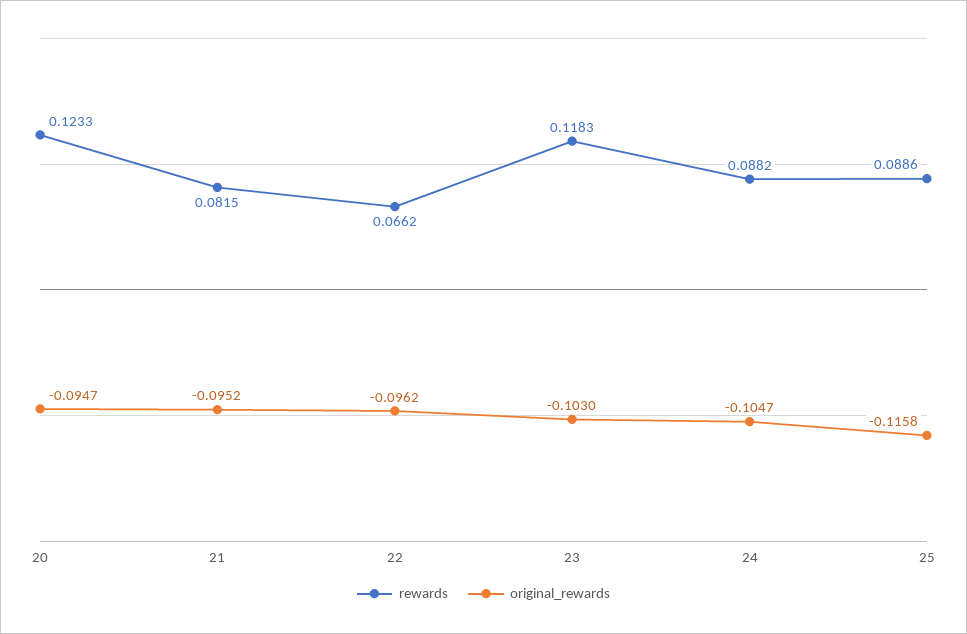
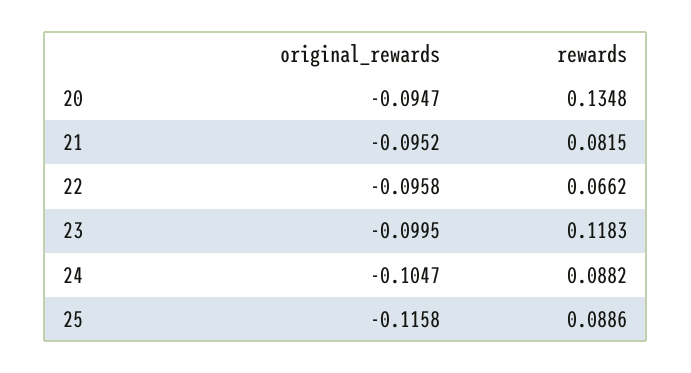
  {
    "rewards": {
-     "20": 0.1233,
+     "20": 0.1348,
      "21": 0.0815,
      "22": 0.0662,
      "23": 0.1183,
      "24": 0.0882,
      "25": 0.0886
    },
    "original_rewards": {
      "20": -0.0947,
      "21": -0.0952,
-     "22": -0.0962,
+     "22": -0.0958,
-     "23": -0.103,
+     "23": -0.0995,
      "24": -0.1047,
      "25": -0.1158
    }
  }

